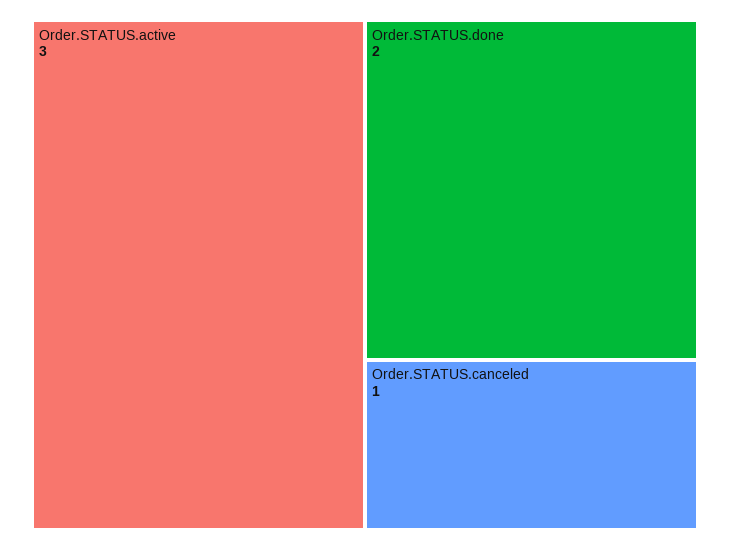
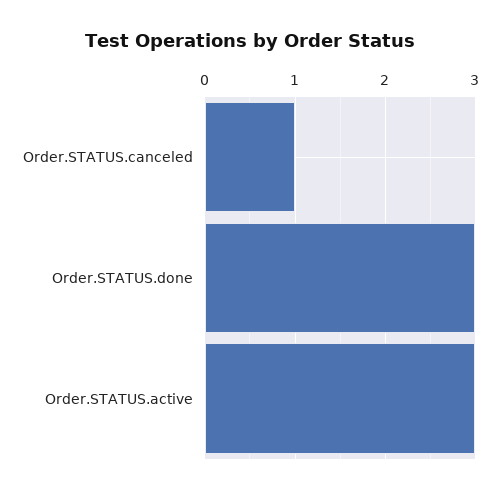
  {
    "Order.STATUS.active": 3,
-   "Order.STATUS.done": 2,
+   "Order.STATUS.done": 3,
    "Order.STATUS.canceled": 1
  }

